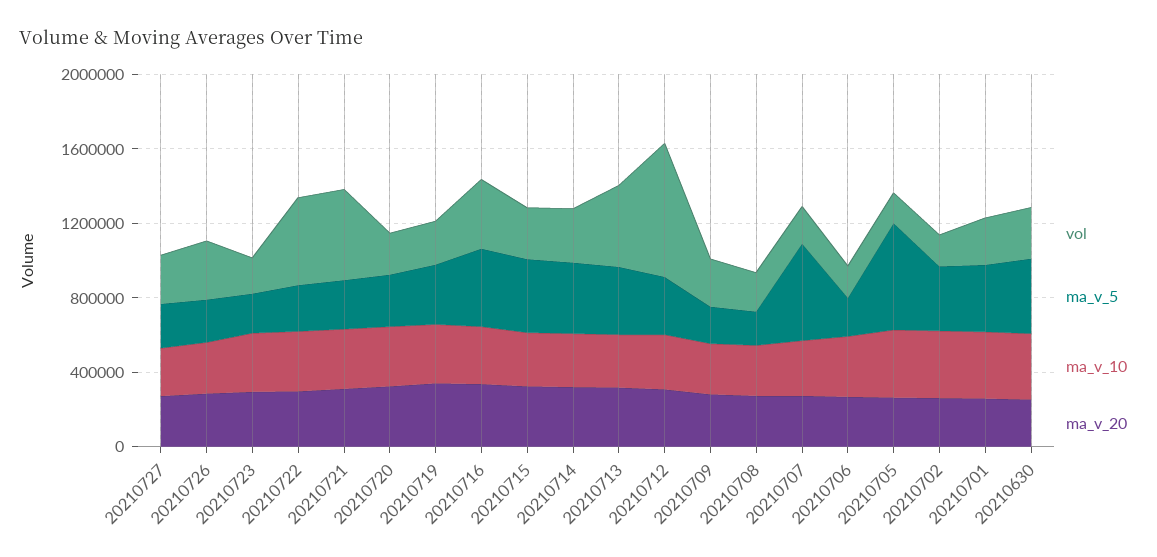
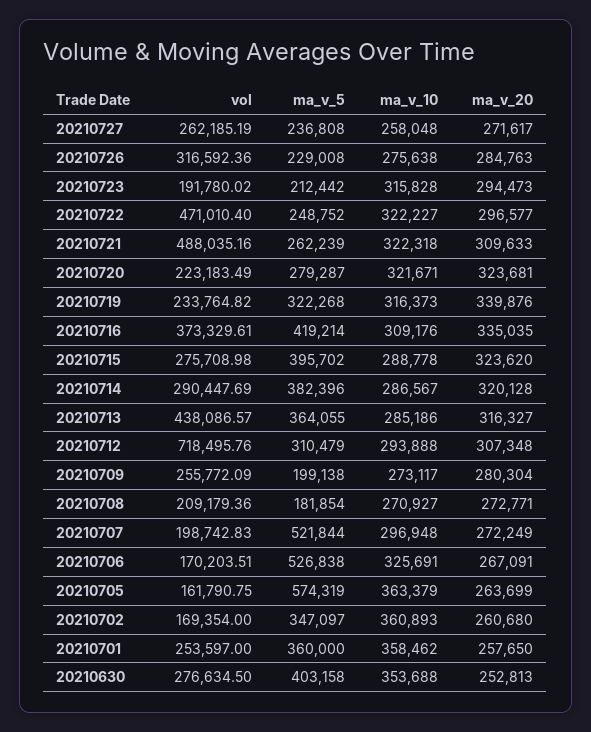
  {
    "vol": {
      "20210727": 262185.19,
      "20210726": 316592.36,
      "20210723": 191780.02,
      "20210722": 471010.4,
      "20210721": 488035.16,
      "20210720": 223183.49,
      "20210719": 233764.82,
      "20210716": 373329.61,
      "20210715": 275708.98,
      "20210714": 290447.69,
      "20210713": 438086.57,
      "20210712": 718495.76,
      "20210709": 255772.09,
      "20210708": 209179.36,
      "20210707": 198742.83,
      "20210706": 170203.51,
      "20210705": 161790.75,
      "20210702": 169354,
      "20210701": 253597,
      "20210630": 276634.5
    },
    "ma_v_5": {
      "20210727": 236808,
      "20210726": 229008,
      "20210723": 212442,
      "20210722": 248752,
      "20210721": 262239,
      "20210720": 279287,
      "20210719": 322268,
      "20210716": 419214,
      "20210715": 395702,
      "20210714": 382396,
      "20210713": 364055,
      "20210712": 310479,
      "20210709": 199138,
      "20210708": 181854,
      "20210707": 521844,
-     "20210706": 200000,
+     "20210706": 526838,
      "20210705": 574319,
      "20210702": 347097,
      "20210701": 360000,
      "20210630": 403158
    },
    "ma_v_10": {
      "20210727": 258048,
      "20210726": 275638,
      "20210723": 315828,
      "20210722": 322227,
      "20210721": 322318,
      "20210720": 321671,
      "20210719": 316373,
      "20210716": 309176,
      "20210715": 288778,
      "20210714": 286567,
      "20210713": 285186,
      "20210712": 293888,
      "20210709": 273117,
      "20210708": 270927,
      "20210707": 296948,
      "20210706": 325691,
      "20210705": 363379,
      "20210702": 360893,
      "20210701": 358462,
      "20210630": 353688
    },
    "ma_v_20": {
      "20210727": 271617,
      "20210726": 284763,
      "20210723": 294473,
      "20210722": 296577,
      "20210721": 309633,
      "20210720": 323681,
      "20210719": 339876,
      "20210716": 335035,
      "20210715": 323620,
      "20210714": 320128,
      "20210713": 316327,
      "20210712": 307348,
      "20210709": 280304,
      "20210708": 272771,
      "20210707": 272249,
      "20210706": 267091,
      "20210705": 263699,
      "20210702": 260680,
      "20210701": 257650,
      "20210630": 252813
    }
  }

